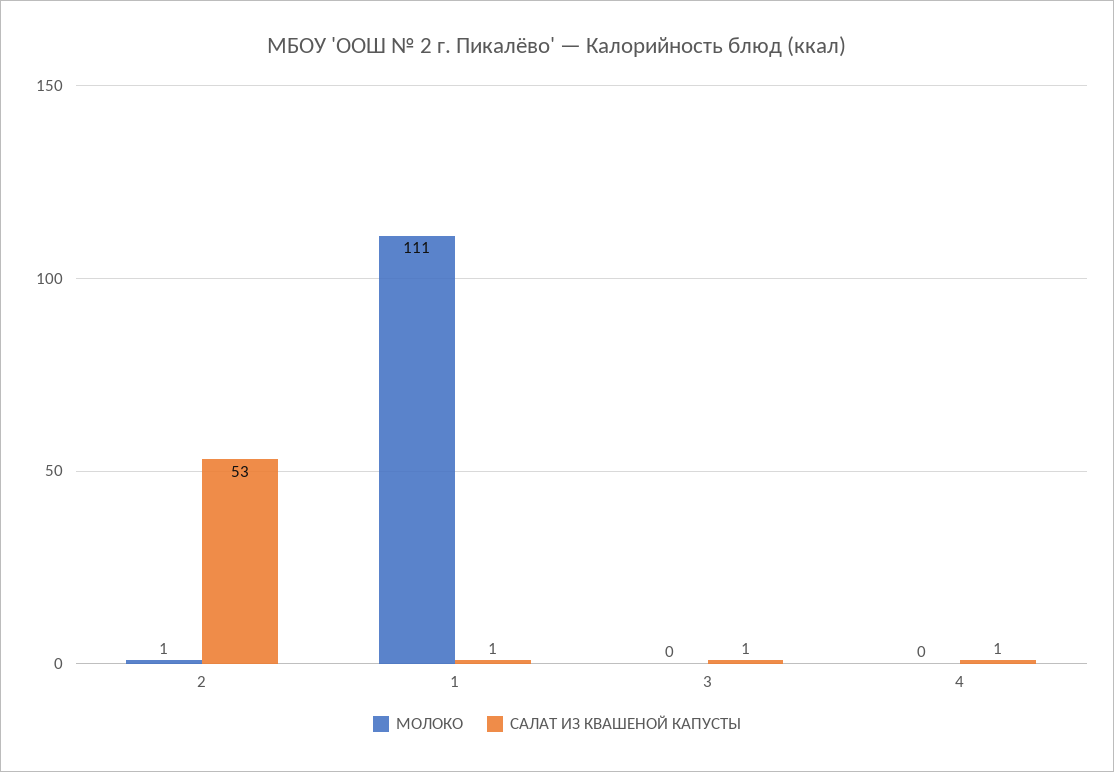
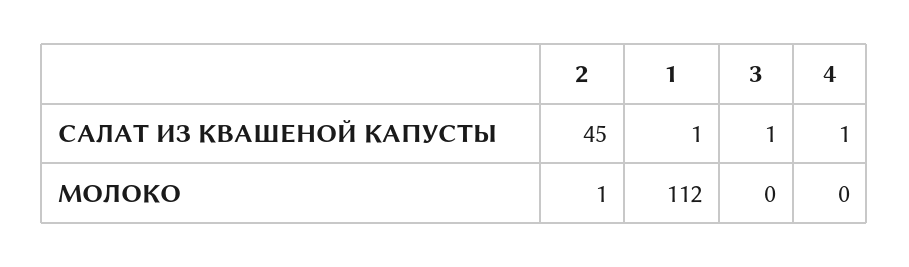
  {
    "МОЛОКО": {
      "2": 1,
-     "1": 111,
+     "1": 112,
      "3": 0,
      "4": 0
    },
    "САЛАТ ИЗ КВАШЕНОЙ КАПУСТЫ": {
-     "2": 53,
+     "2": 45,
      "1": 1,
      "3": 1,
      "4": 1
    }
  }

